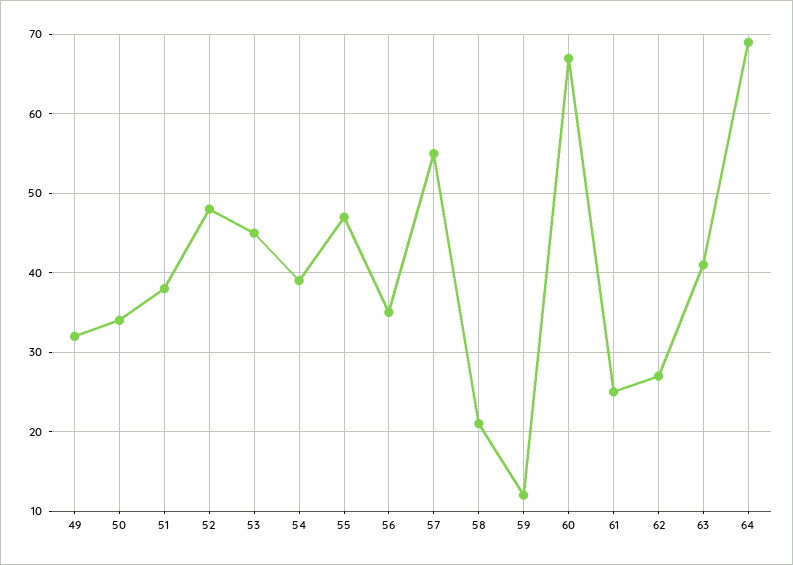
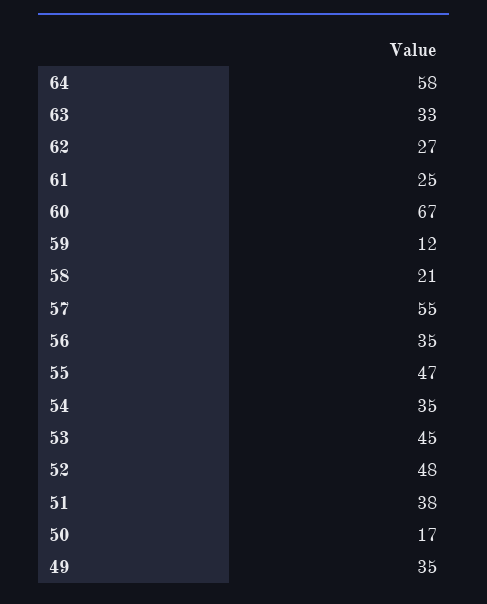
  {
-   "49": 32,
+   "49": 35,
-   "50": 34,
+   "50": 17,
    "51": 38,
    "52": 48,
    "53": 45,
-   "54": 39,
+   "54": 35,
    "55": 47,
    "56": 35,
    "57": 55,
    "58": 21,
    "59": 12,
    "60": 67,
    "61": 25,
    "62": 27,
-   "63": 41,
+   "63": 33,
-   "64": 69
+   "64": 58
  }

